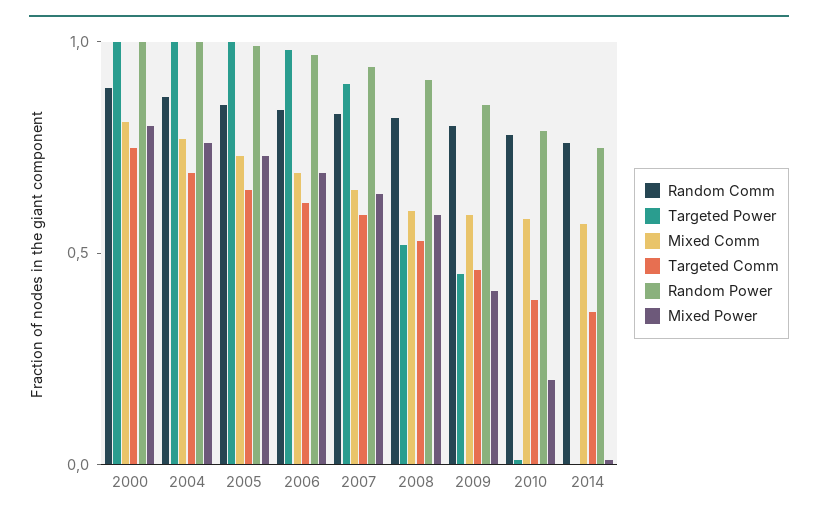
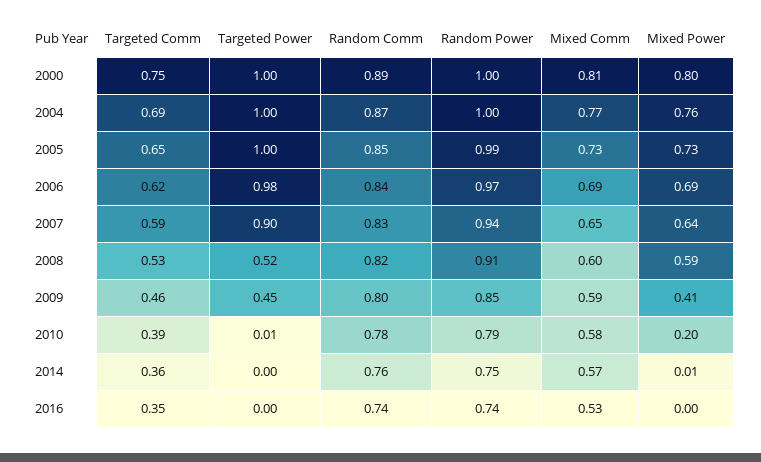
  {
    "Random Comm": {
      "2000": 0.89,
      "2004": 0.87,
      "2005": 0.85,
      "2006": 0.84,
      "2007": 0.83,
      "2008": 0.82,
      "2009": 0.8,
      "2010": 0.78,
-     "2014": 0.76
+     "2014": 0.76,
+     "2016": 0.74
    },
    "Targeted Power": {
      "2000": 1,
      "2004": 1,
      "2005": 1,
      "2006": 0.98,
      "2007": 0.9,
      "2008": 0.52,
      "2009": 0.45,
      "2010": 0.01,
-     "2014": 0
+     "2014": 0,
+     "2016": 0
    },
    "Mixed Comm": {
      "2000": 0.81,
      "2004": 0.77,
      "2005": 0.73,
      "2006": 0.69,
      "2007": 0.65,
      "2008": 0.6,
      "2009": 0.59,
      "2010": 0.58,
-     "2014": 0.57
+     "2014": 0.57,
+     "2016": 0.53
    },
    "Targeted Comm": {
      "2000": 0.75,
      "2004": 0.69,
      "2005": 0.65,
      "2006": 0.62,
      "2007": 0.59,
      "2008": 0.53,
      "2009": 0.46,
      "2010": 0.39,
-     "2014": 0.36
+     "2014": 0.36,
+     "2016": 0.35
    },
    "Random Power": {
      "2000": 1,
      "2004": 1,
      "2005": 0.99,
      "2006": 0.97,
      "2007": 0.94,
      "2008": 0.91,
      "2009": 0.85,
      "2010": 0.79,
-     "2014": 0.75
+     "2014": 0.75,
+     "2016": 0.74
    },
    "Mixed Power": {
      "2000": 0.8,
      "2004": 0.76,
      "2005": 0.73,
      "2006": 0.69,
      "2007": 0.64,
      "2008": 0.59,
      "2009": 0.41,
      "2010": 0.2,
-     "2014": 0.01
+     "2014": 0.01,
+     "2016": 0
    }
  }

